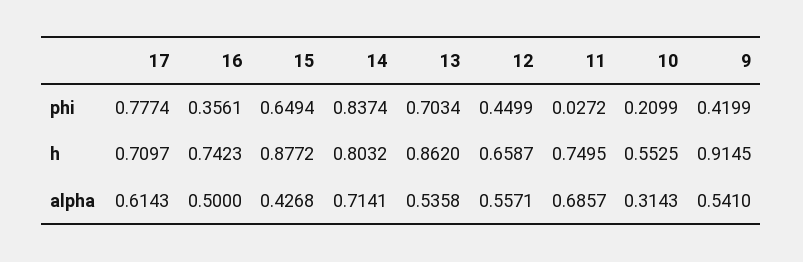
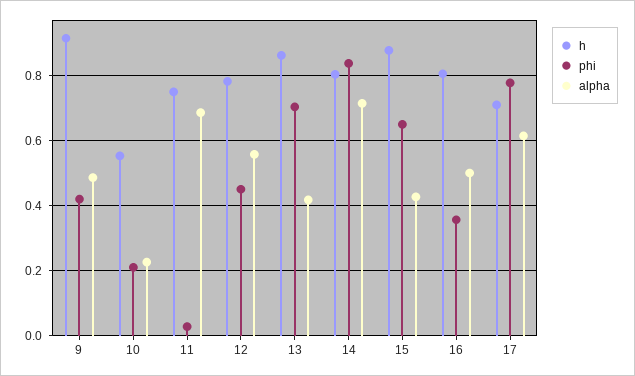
  {
    "phi": {
      "17": 0.7774,
      "16": 0.3561,
      "15": 0.6494,
      "14": 0.8374,
      "13": 0.7034,
      "12": 0.4499,
      "11": 0.0272,
      "10": 0.2099,
      "9": 0.4199
    },
    "h": {
      "17": 0.7097,
-     "16": 0.7423,
+     "16": 0.8,
      "15": 0.8772,
      "14": 0.8032,
      "13": 0.862,
-     "12": 0.6587,
+     "12": 0.78,
      "11": 0.7495,
      "10": 0.5525,
      "9": 0.9145
    },
    "alpha": {
      "17": 0.6143,
      "16": 0.5,
      "15": 0.4268,
      "14": 0.7141,
-     "13": 0.5358,
+     "13": 0.42,
      "12": 0.5571,
      "11": 0.6857,
-     "10": 0.3143,
+     "10": 0.22,
-     "9": 0.541
+     "9": 0.48
    }
  }

